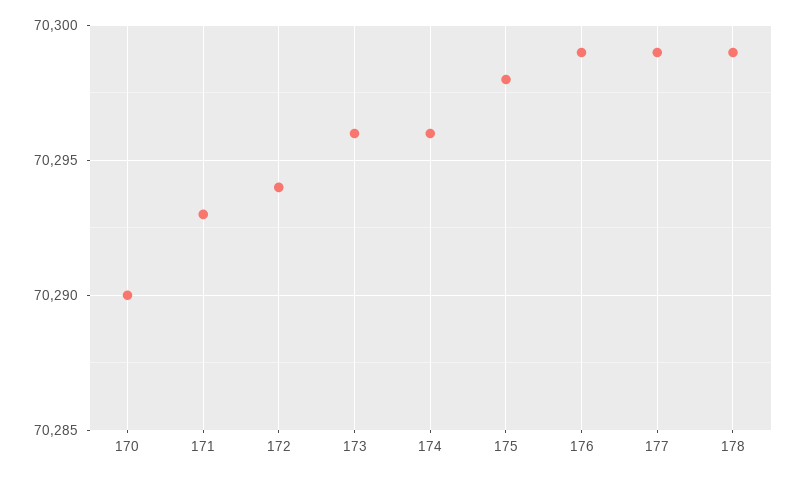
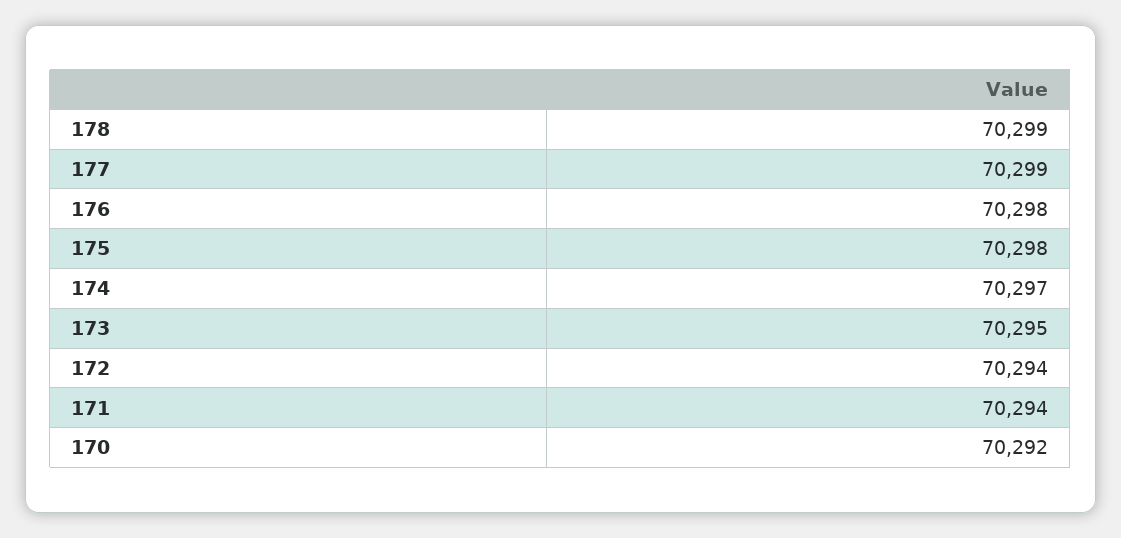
  {
-   "170": 70290,
+   "170": 70292,
-   "171": 70293,
+   "171": 70294,
    "172": 70294,
-   "173": 70296,
+   "173": 70295,
-   "174": 70296,
+   "174": 70297,
    "175": 70298,
-   "176": 70299,
+   "176": 70298,
    "177": 70299,
    "178": 70299
  }

